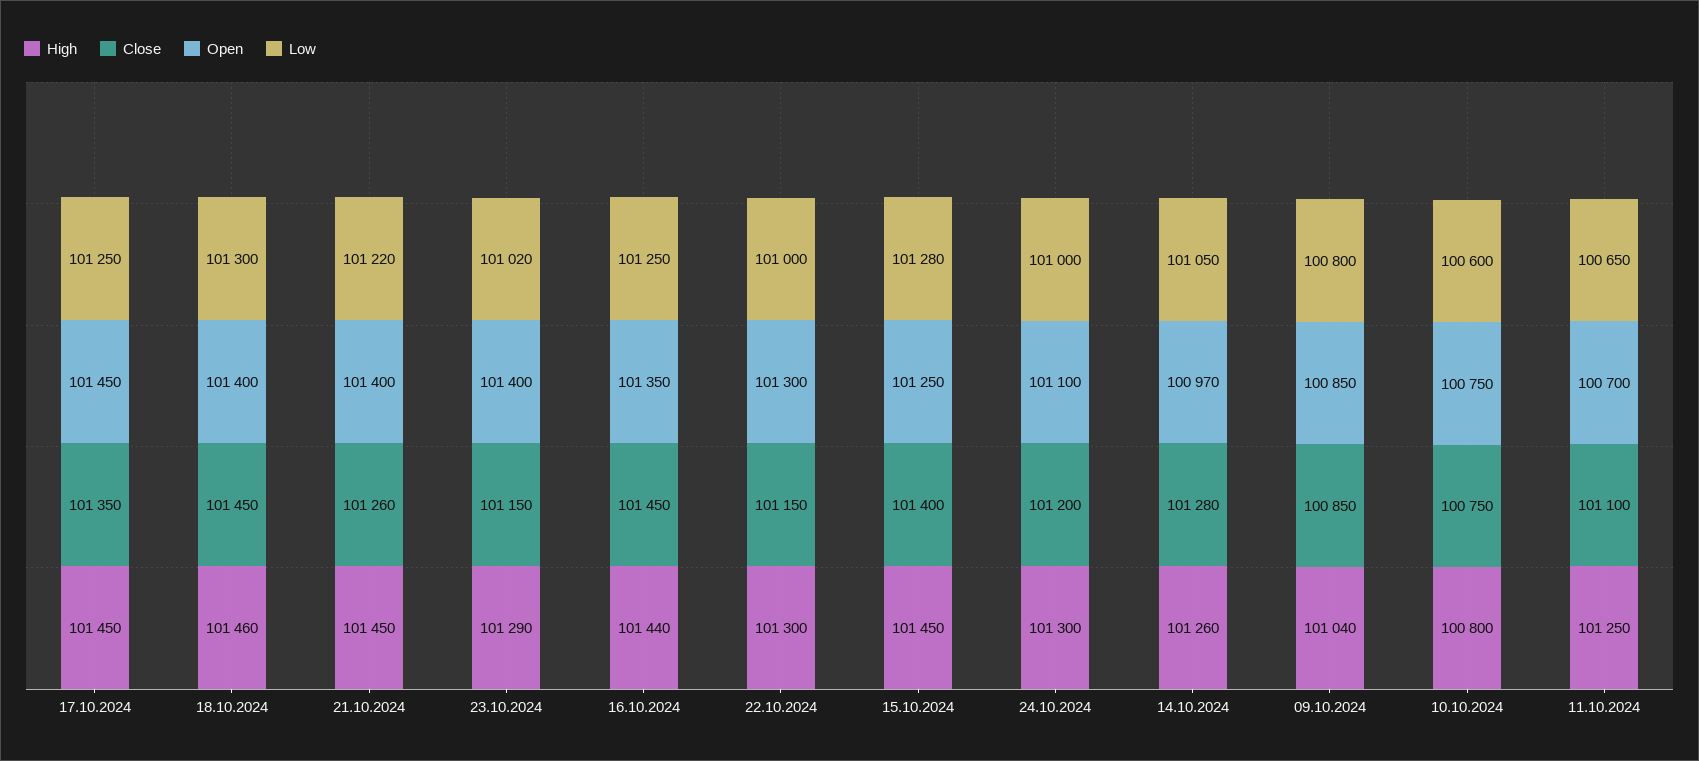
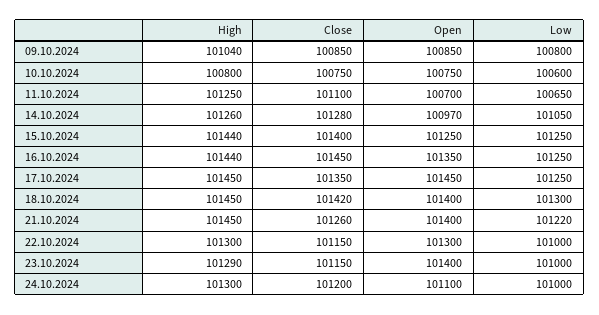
  {
    "High": {
      "17.10.2024": 101450,
-     "18.10.2024": 101460,
+     "18.10.2024": 101450,
      "21.10.2024": 101450,
      "23.10.2024": 101290,
      "16.10.2024": 101440,
      "22.10.2024": 101300,
-     "15.10.2024": 101450,
+     "15.10.2024": 101440,
      "24.10.2024": 101300,
      "14.10.2024": 101260,
      "09.10.2024": 101040,
      "10.10.2024": 100800,
      "11.10.2024": 101250
    },
    "Close": {
      "17.10.2024": 101350,
-     "18.10.2024": 101450,
+     "18.10.2024": 101420,
      "21.10.2024": 101260,
      "23.10.2024": 101150,
      "16.10.2024": 101450,
      "22.10.2024": 101150,
      "15.10.2024": 101400,
      "24.10.2024": 101200,
      "14.10.2024": 101280,
      "09.10.2024": 100850,
      "10.10.2024": 100750,
      "11.10.2024": 101100
    },
    "Open": {
      "17.10.2024": 101450,
      "18.10.2024": 101400,
      "21.10.2024": 101400,
      "23.10.2024": 101400,
      "16.10.2024": 101350,
      "22.10.2024": 101300,
      "15.10.2024": 101250,
      "24.10.2024": 101100,
      "14.10.2024": 100970,
      "09.10.2024": 100850,
      "10.10.2024": 100750,
      "11.10.2024": 100700
    },
    "Low": {
      "17.10.2024": 101250,
      "18.10.2024": 101300,
      "21.10.2024": 101220,
-     "23.10.2024": 101020,
+     "23.10.2024": 101000,
      "16.10.2024": 101250,
      "22.10.2024": 101000,
-     "15.10.2024": 101280,
+     "15.10.2024": 101250,
      "24.10.2024": 101000,
      "14.10.2024": 101050,
      "09.10.2024": 100800,
      "10.10.2024": 100600,
      "11.10.2024": 100650
    }
  }

